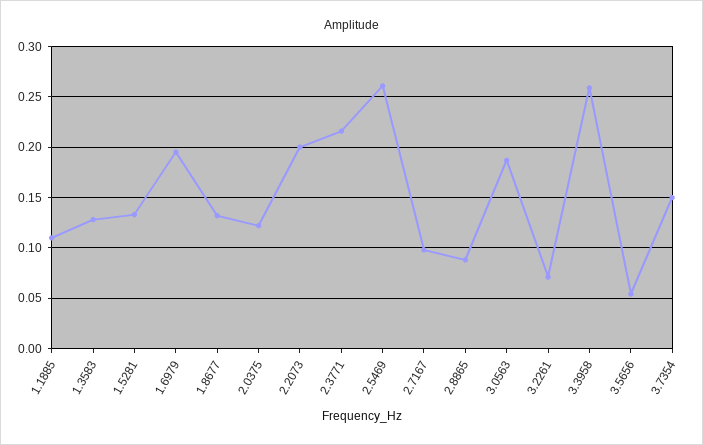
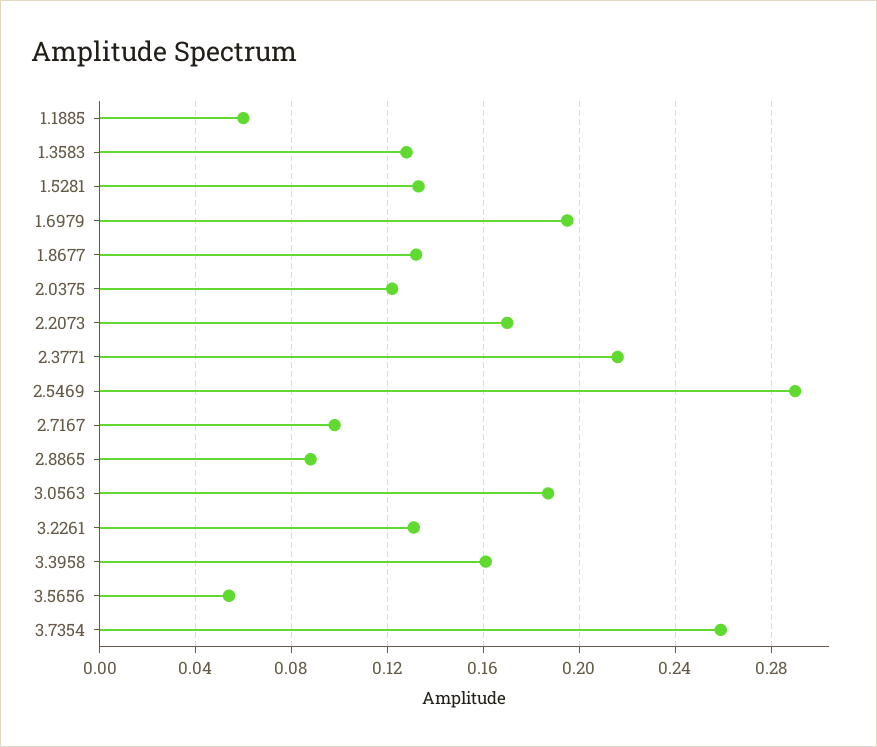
  {
-   "1.1885": 0.11,
+   "1.1885": 0.06,
    "1.3583": 0.13,
    "1.5281": 0.135,
    "1.6979": 0.195,
    "1.8677": 0.13,
    "2.0375": 0.12,
-   "2.2073": 0.2,
+   "2.2073": 0.17,
    "2.3771": 0.215,
-   "2.5469": 0.26,
+   "2.5469": 0.29,
    "2.7167": 0.1,
    "2.8865": 0.09,
    "3.0563": 0.185,
-   "3.2261": 0.07,
+   "3.2261": 0.13,
-   "3.3958": 0.26,
+   "3.3958": 0.16,
    "3.5656": 0.055,
-   "3.7354": 0.15
+   "3.7354": 0.26
  }

